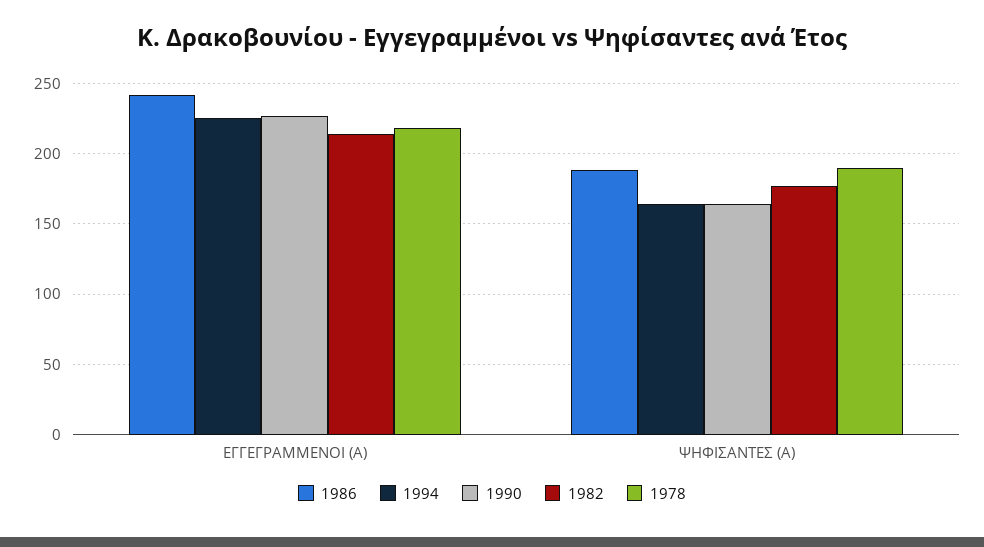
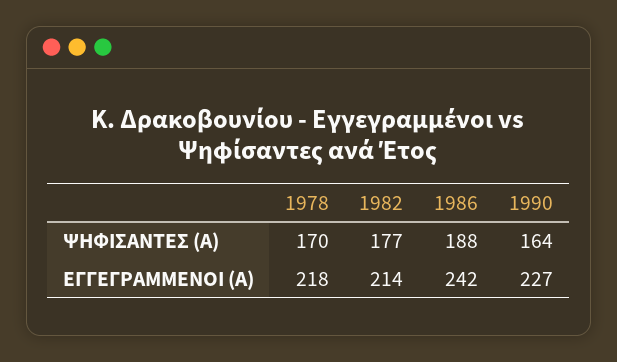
  {
    "1986": {
      "ΕΓΓΕΓΡΑΜΜΕΝΟΙ (Α)": 242,
      "ΨΗΦΙΣΑΝΤΕΣ (Α)": 188
    },
-   "1994": {
-     "ΕΓΓΕΓΡΑΜΜΕΝΟΙ (Α)": 225,
-     "ΨΗΦΙΣΑΝΤΕΣ (Α)": 165
-   },
    "1990": {
      "ΕΓΓΕΓΡΑΜΜΕΝΟΙ (Α)": 227,
      "ΨΗΦΙΣΑΝΤΕΣ (Α)": 164
    },
    "1982": {
      "ΕΓΓΕΓΡΑΜΜΕΝΟΙ (Α)": 214,
      "ΨΗΦΙΣΑΝΤΕΣ (Α)": 177
    },
    "1978": {
      "ΕΓΓΕΓΡΑΜΜΕΝΟΙ (Α)": 218,
-     "ΨΗΦΙΣΑΝΤΕΣ (Α)": 190
+     "ΨΗΦΙΣΑΝΤΕΣ (Α)": 170
    }
  }

